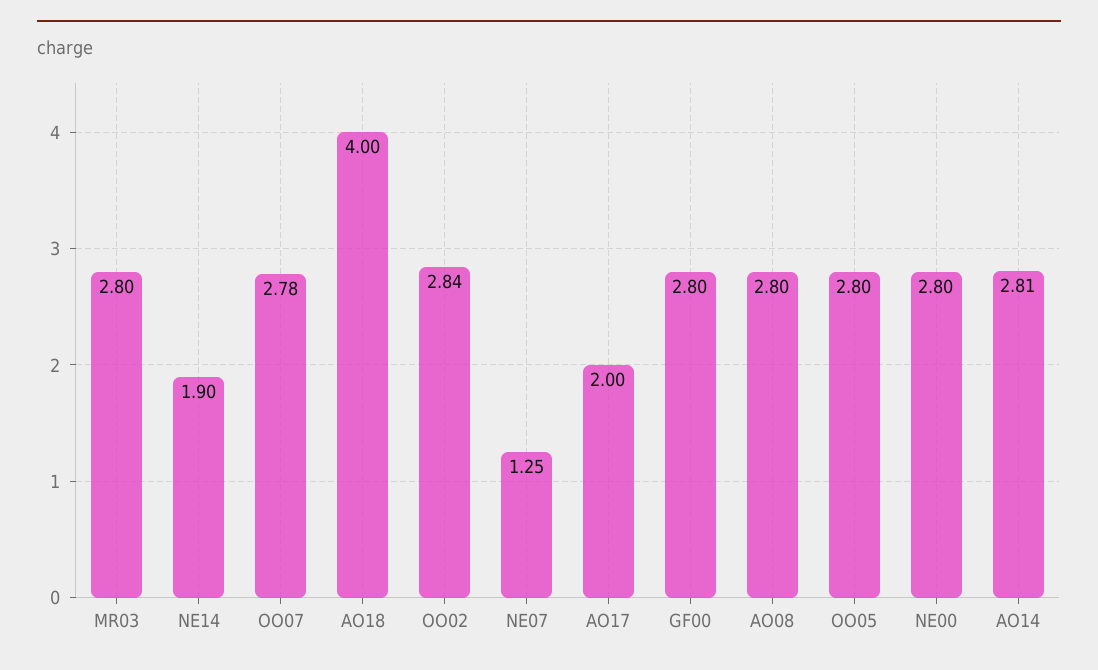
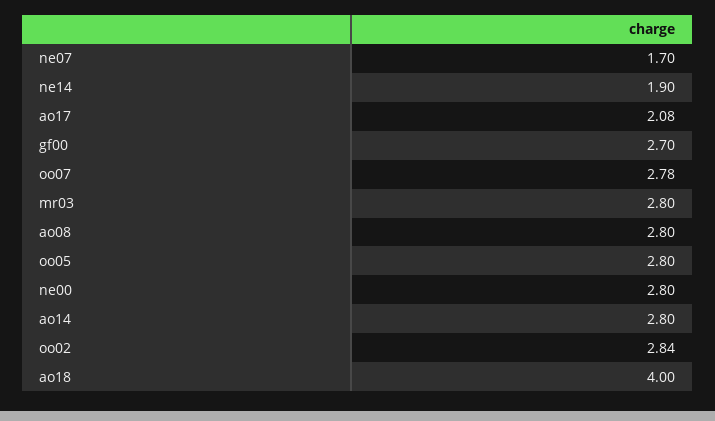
  {
    "MR03": 2.8,
    "NE14": 1.9,
    "OO07": 2.78,
    "AO18": 4,
    "OO02": 2.84,
-   "NE07": 1.25,
+   "NE07": 1.7,
-   "AO17": 2,
+   "AO17": 2.08,
-   "GF00": 2.8,
+   "GF00": 2.7,
    "AO08": 2.8,
    "OO05": 2.8,
    "NE00": 2.8,
-   "AO14": 2.81
+   "AO14": 2.8
  }

